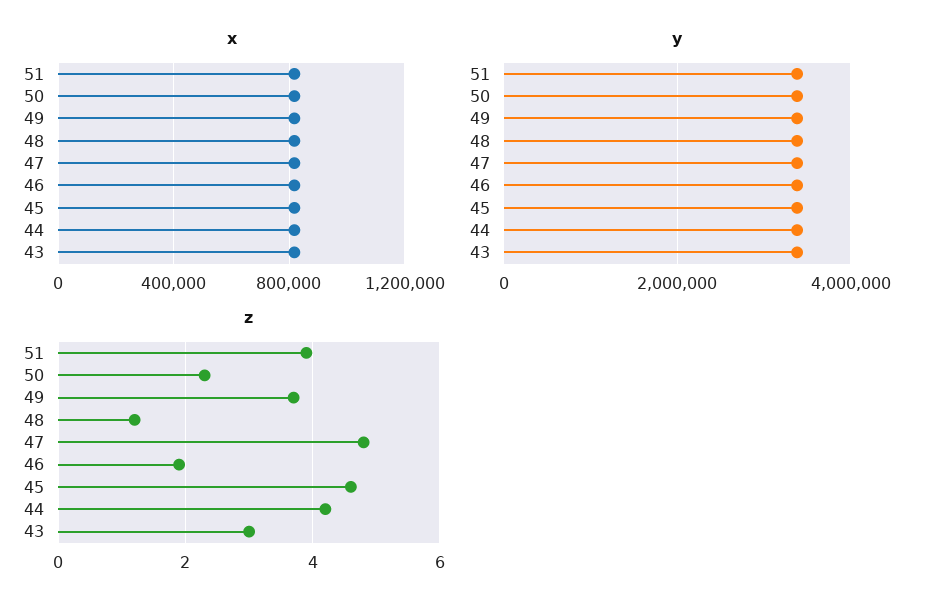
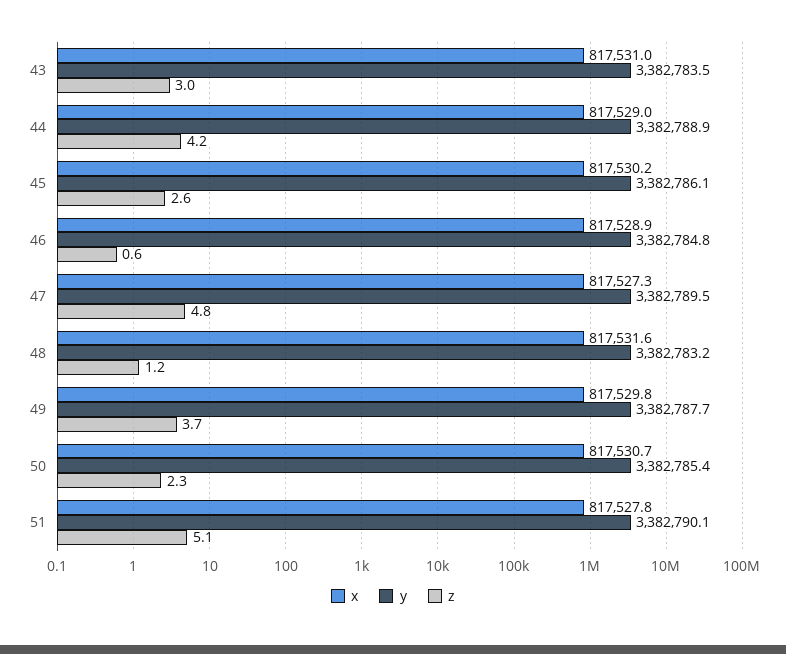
  {
    "x": {
      "51": 817527.8,
      "50": 817530.7,
      "49": 817529.8,
      "48": 817531.6,
      "47": 817527.3,
      "46": 817528.9,
      "45": 817530.2,
      "44": 817529,
      "43": 817531
    },
    "y": {
      "51": 3382790.1,
      "50": 3382785.4,
      "49": 3382787.7,
      "48": 3382783.2,
      "47": 3382789.5,
      "46": 3382784.8,
      "45": 3382786.1,
      "44": 3382788.9,
      "43": 3382783.5
    },
    "z": {
-     "51": 4,
+     "51": 5.1,
      "50": 2.3,
      "49": 3.7,
      "48": 1.2,
      "47": 4.8,
-     "46": 2,
+     "46": 0.6,
-     "45": 4.5,
+     "45": 2.6,
      "44": 4.2,
      "43": 3
    }
  }

